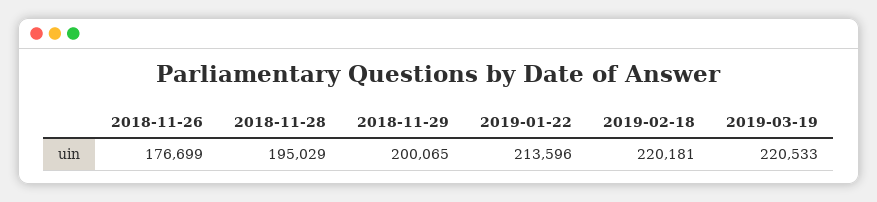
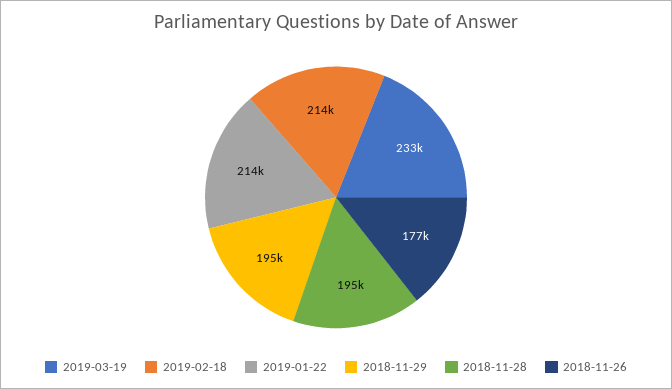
  {
    "2018-11-26": 176699,
    "2018-11-28": 195029,
-   "2018-11-29": 200065,
+   "2018-11-29": 195000,
    "2019-01-22": 213596,
-   "2019-02-18": 220181,
+   "2019-02-18": 214000,
-   "2019-03-19": 220533
+   "2019-03-19": 233000
  }

